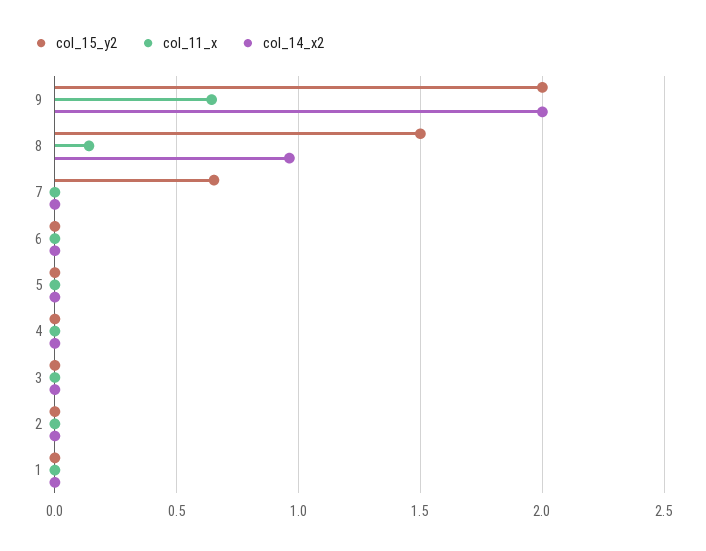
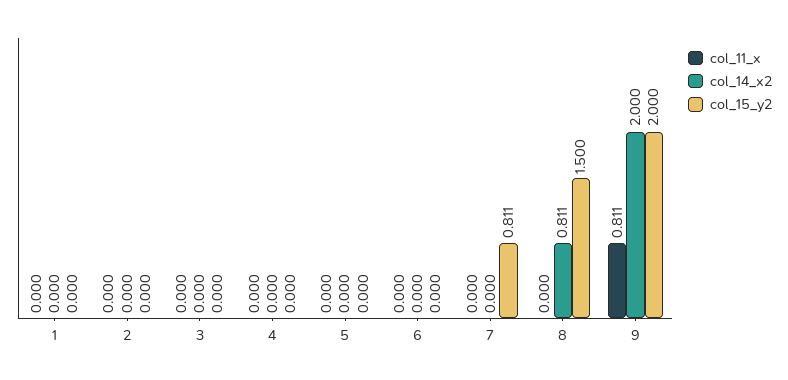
  {
    "col_15_y2": {
      "9": 2,
      "8": 1.5,
-     "7": 0.65,
+     "7": 0.811,
      "6": 0,
      "5": 0,
      "4": 0,
      "3": 0,
      "2": 0,
      "1": 0
    },
    "col_11_x": {
-     "9": 0.65,
+     "9": 0.811,
-     "8": 0.15,
+     "8": 0,
      "7": 0,
      "6": 0,
      "5": 0,
      "4": 0,
      "3": 0,
      "2": 0,
      "1": 0
    },
    "col_14_x2": {
      "9": 2,
-     "8": 0.95,
+     "8": 0.811,
      "7": 0,
      "6": 0,
      "5": 0,
      "4": 0,
      "3": 0,
      "2": 0,
      "1": 0
    }
  }

